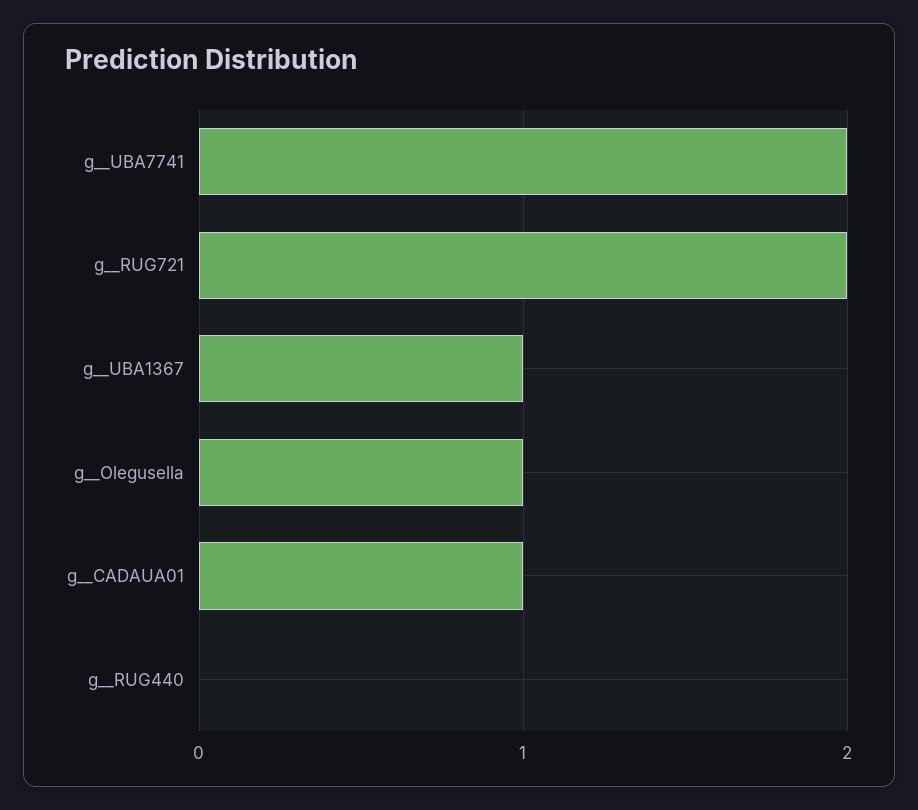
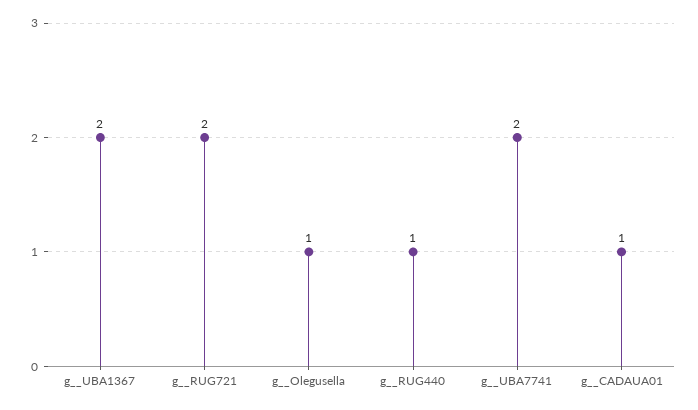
  {
    "g__UBA7741": 2,
    "g__RUG721": 2,
-   "g__UBA1367": 1,
+   "g__UBA1367": 2,
    "g__Olegusella": 1,
    "g__CADAUA01": 1,
-   "g__RUG440": 0
+   "g__RUG440": 1
  }

